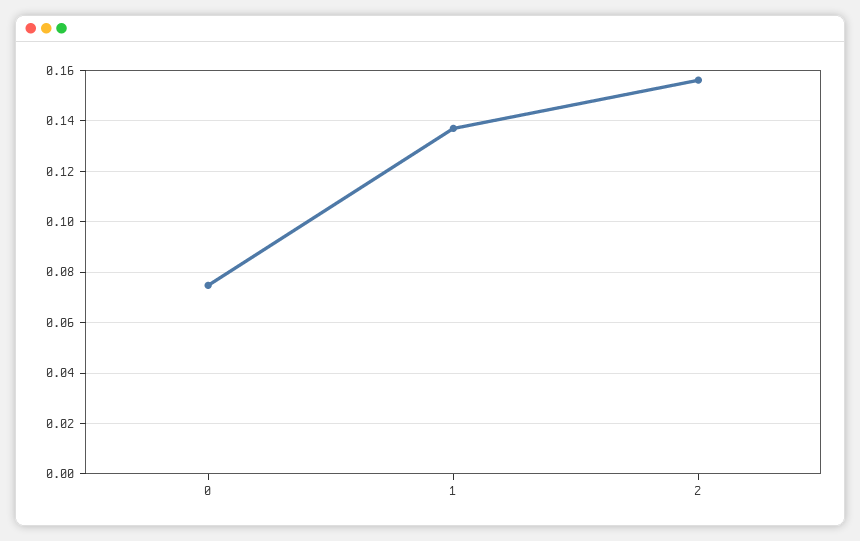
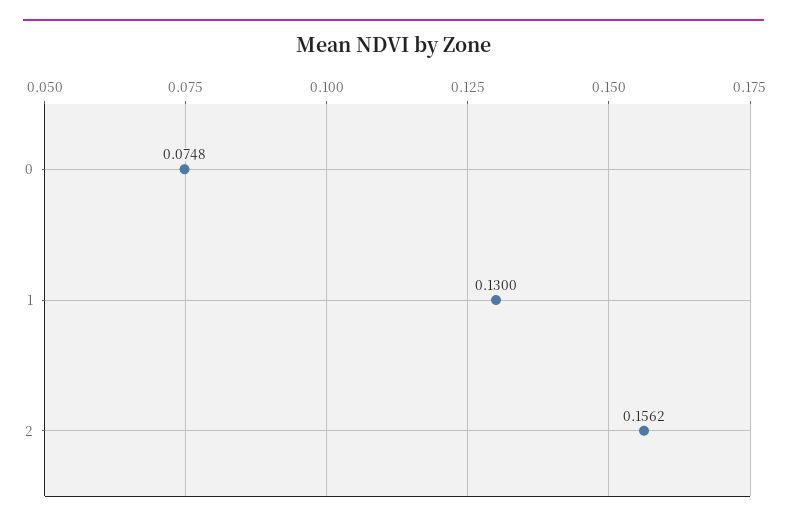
  {
    "0": 0.0748,
-   "1": 0.1375,
+   "1": 0.13,
    "2": 0.1562
  }

